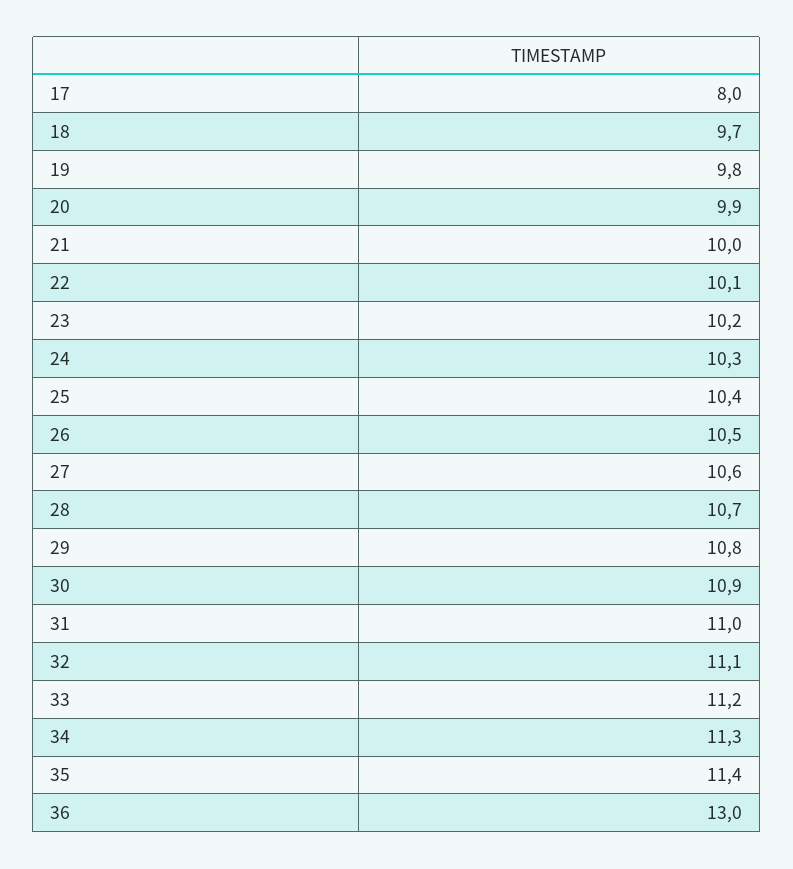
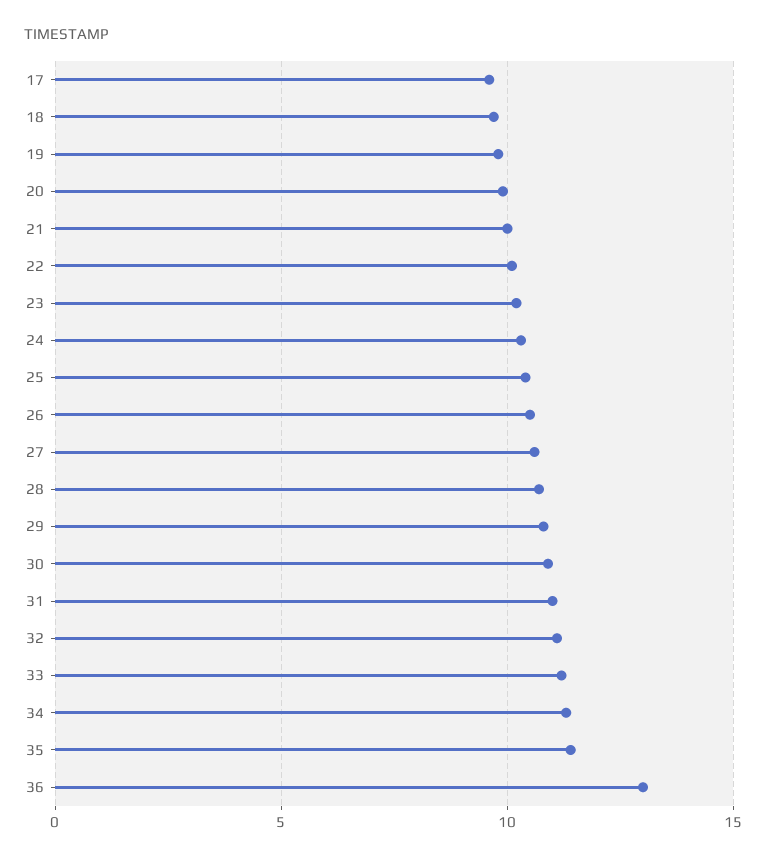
  {
-   "17": 8,
+   "17": 9.5,
    "18": 9.7,
    "19": 9.8,
    "20": 9.9,
    "21": 10,
    "22": 10.1,
    "23": 10.2,
    "24": 10.3,
    "25": 10.4,
    "26": 10.5,
    "27": 10.6,
    "28": 10.7,
    "29": 10.8,
    "30": 10.9,
    "31": 11,
    "32": 11.1,
    "33": 11.2,
    "34": 11.3,
    "35": 11.4,
    "36": 13
  }

